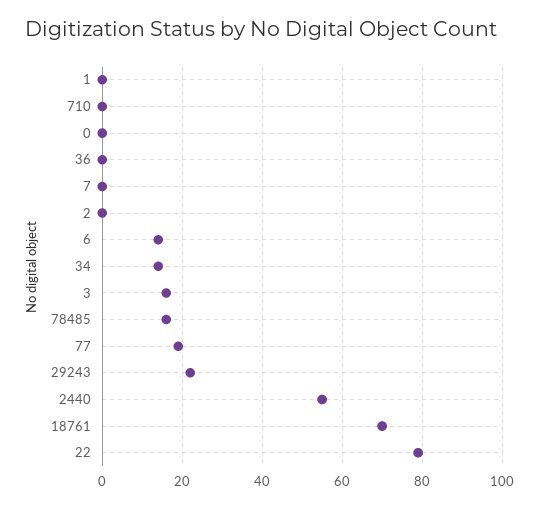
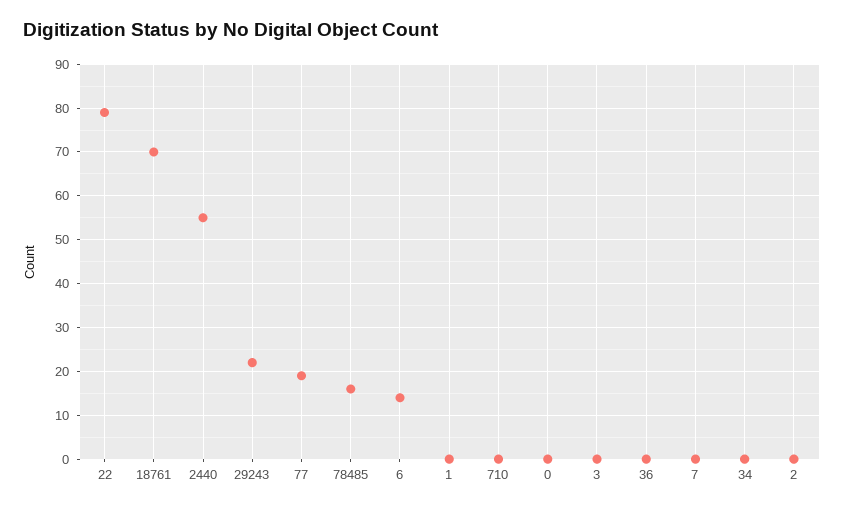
  {
    "1": 0,
    "710": 0,
    "0": 0,
    "36": 0,
    "7": 0,
    "2": 0,
    "6": 15,
-   "34": 15,
+   "34": 0,
-   "3": 15,
+   "3": 0,
    "78485": 15,
    "77": 20,
    "29243": 20,
    "2440": 55,
    "18761": 70,
    "22": 80
  }

